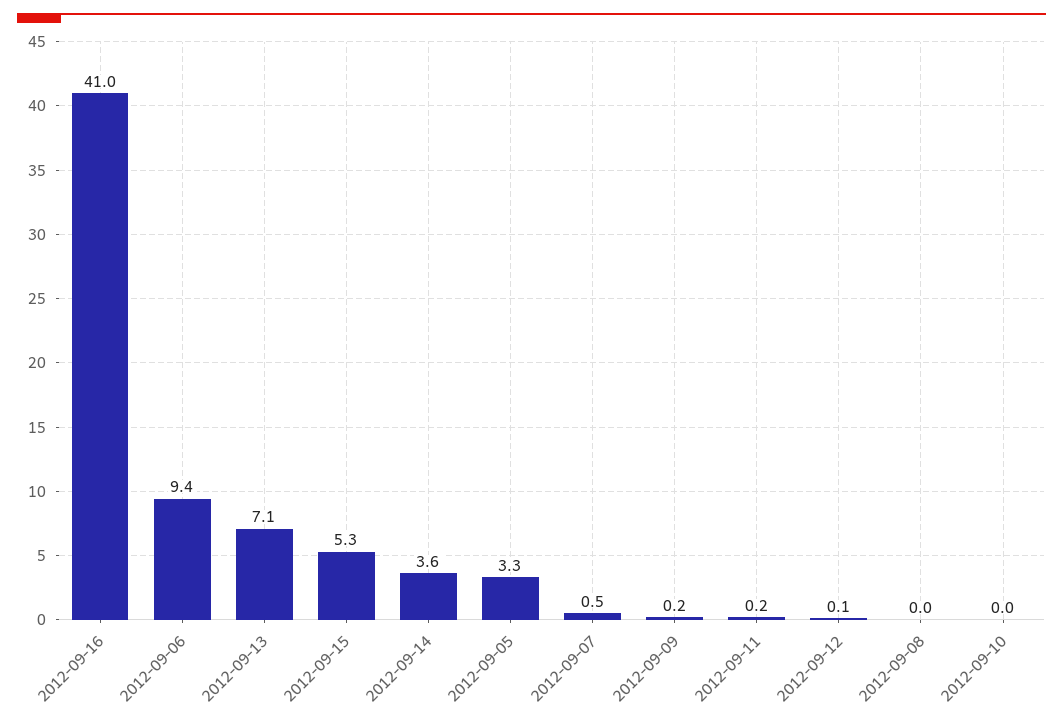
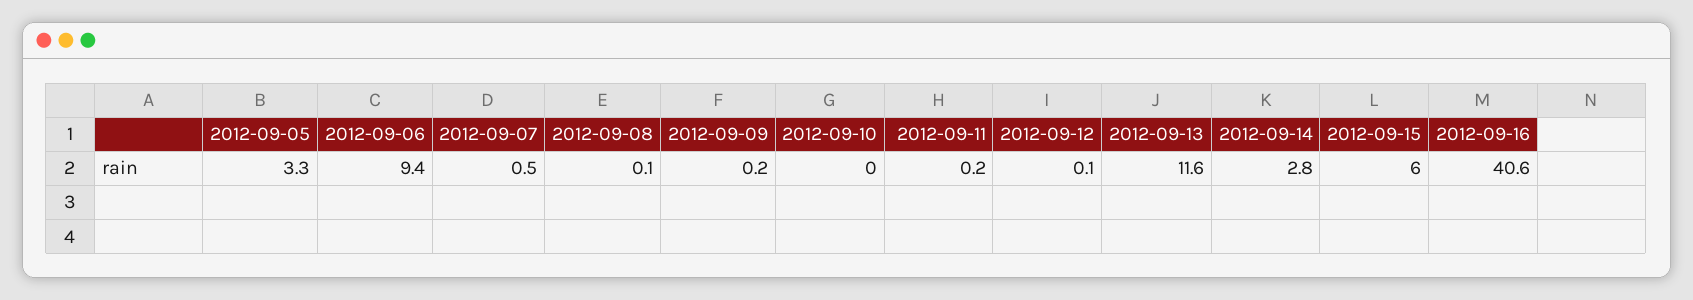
  {
-   "2012-09-16": 41,
+   "2012-09-16": 40.6,
    "2012-09-06": 9.4,
-   "2012-09-13": 7.1,
+   "2012-09-13": 11.6,
-   "2012-09-15": 5.3,
+   "2012-09-15": 6,
-   "2012-09-14": 3.6,
+   "2012-09-14": 2.8,
    "2012-09-05": 3.3,
    "2012-09-07": 0.5,
    "2012-09-09": 0.2,
    "2012-09-11": 0.2,
    "2012-09-12": 0.1,
-   "2012-09-08": 0,
+   "2012-09-08": 0.1,
    "2012-09-10": 0
  }

